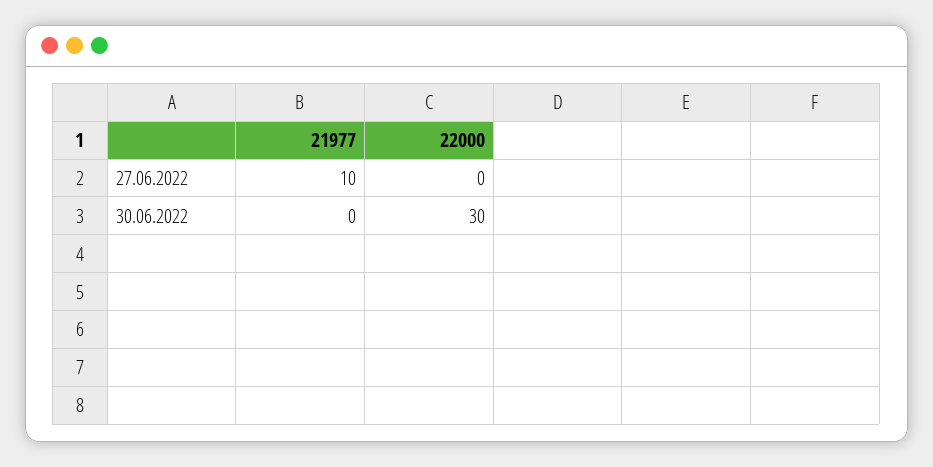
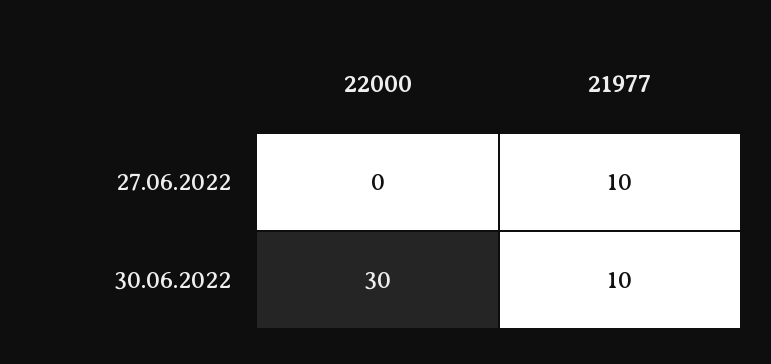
  {
    "21977": {
      "27.06.2022": 10,
-     "30.06.2022": 0
+     "30.06.2022": 10
    },
    "22000": {
      "27.06.2022": 0,
      "30.06.2022": 30
    }
  }

